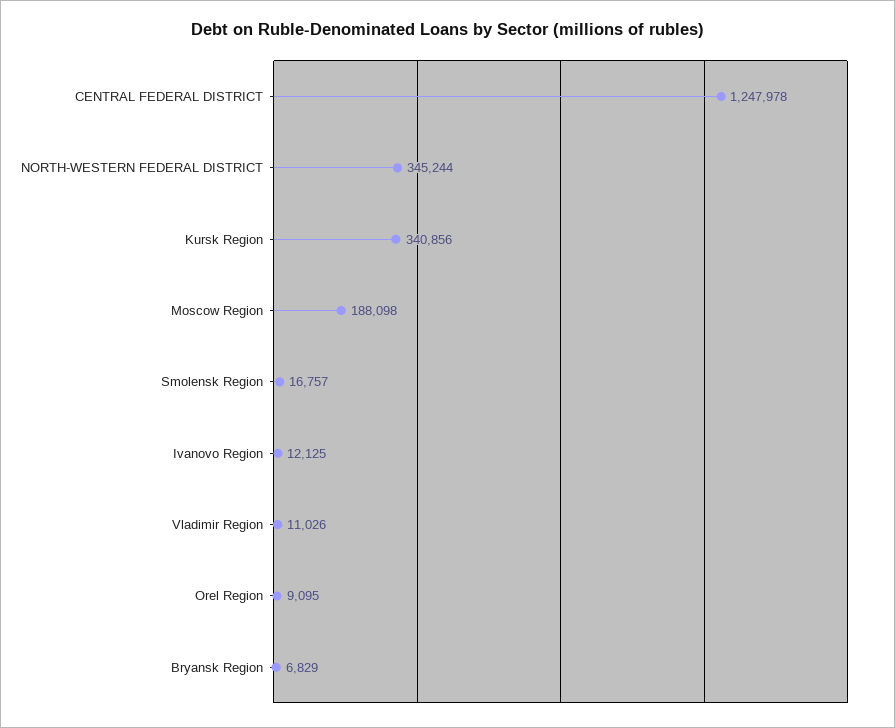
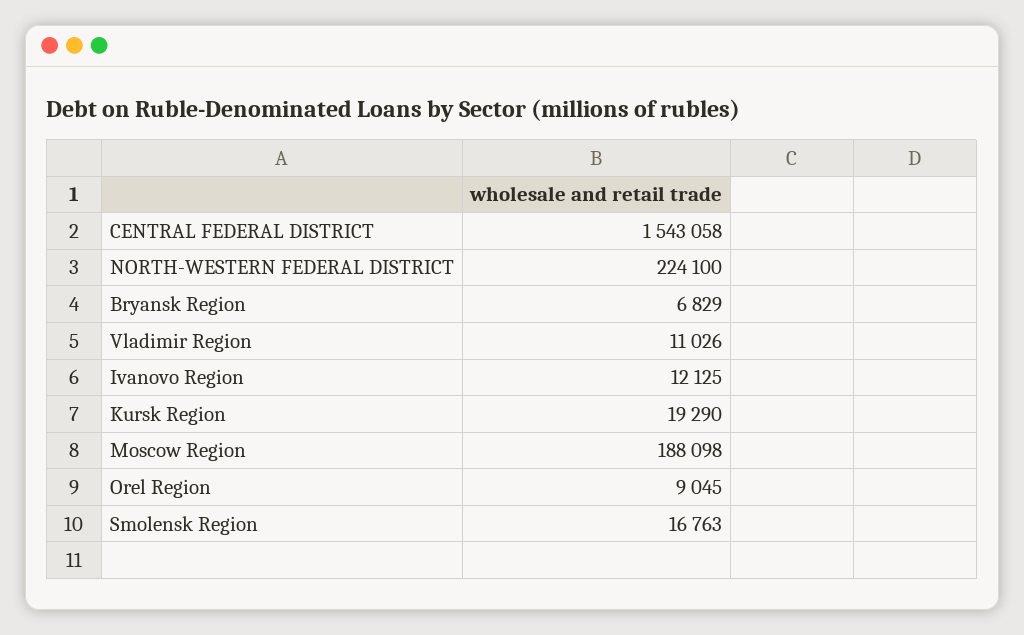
  {
-   "CENTRAL FEDERAL DISTRICT": 1247978,
+   "CENTRAL FEDERAL DISTRICT": 1543058,
-   "NORTH-WESTERN FEDERAL DISTRICT": 345244,
+   "NORTH-WESTERN FEDERAL DISTRICT": 224100,
-   "Kursk Region": 340856,
+   "Kursk Region": 19290,
    "Moscow Region": 188098,
-   "Smolensk Region": 16757,
+   "Smolensk Region": 16763,
    "Ivanovo Region": 12125,
    "Vladimir Region": 11026,
-   "Orel Region": 9095,
+   "Orel Region": 9045,
    "Bryansk Region": 6829
  }

